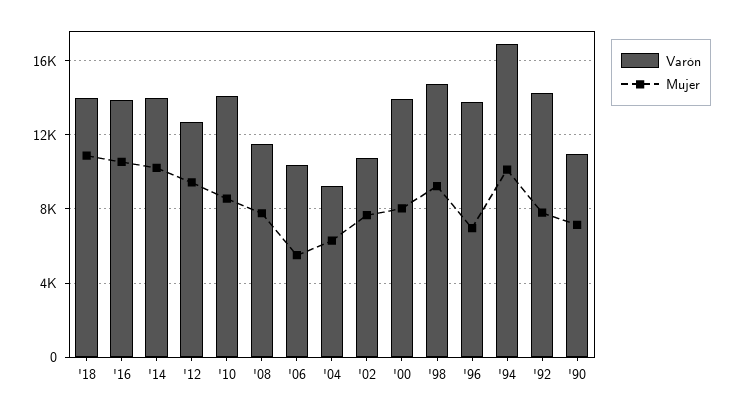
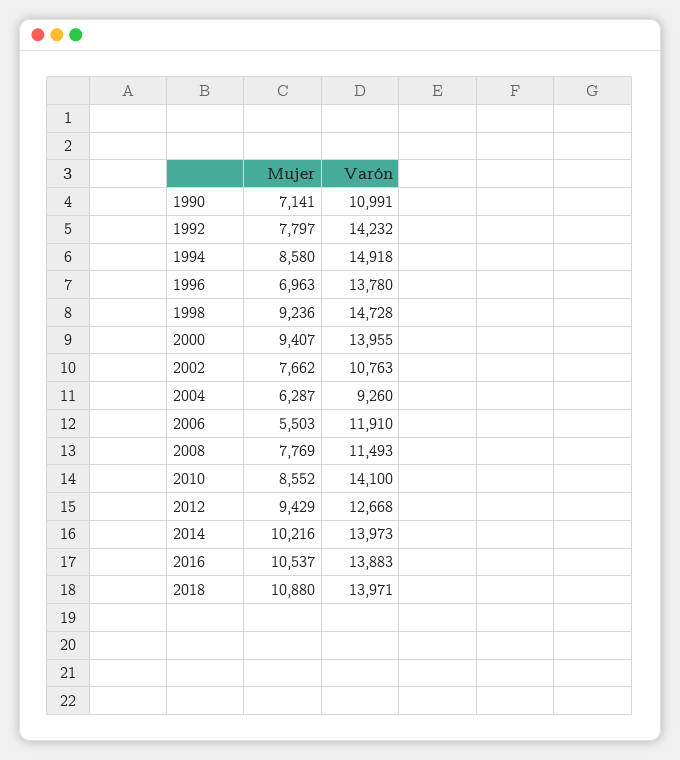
  {
    "Varón": {
      "'18": 13971,
      "'16": 13883,
      "'14": 13973,
      "'12": 12668,
      "'10": 14100,
      "'08": 11493,
-     "'06": 10500,
+     "'06": 11910,
      "'04": 9260,
      "'02": 10763,
      "'00": 13955,
      "'98": 14728,
      "'96": 13780,
-     "'94": 17000,
+     "'94": 14918,
      "'92": 14232,
      "'90": 10991
    },
    "Mujer": {
      "'18": 10880,
      "'16": 10537,
      "'14": 10216,
      "'12": 9429,
      "'10": 8552,
      "'08": 7769,
      "'06": 5503,
      "'04": 6287,
      "'02": 7662,
-     "'00": 8000,
+     "'00": 9407,
      "'98": 9236,
      "'96": 6963,
-     "'94": 10000,
+     "'94": 8580,
      "'92": 7797,
      "'90": 7141
    }
  }

